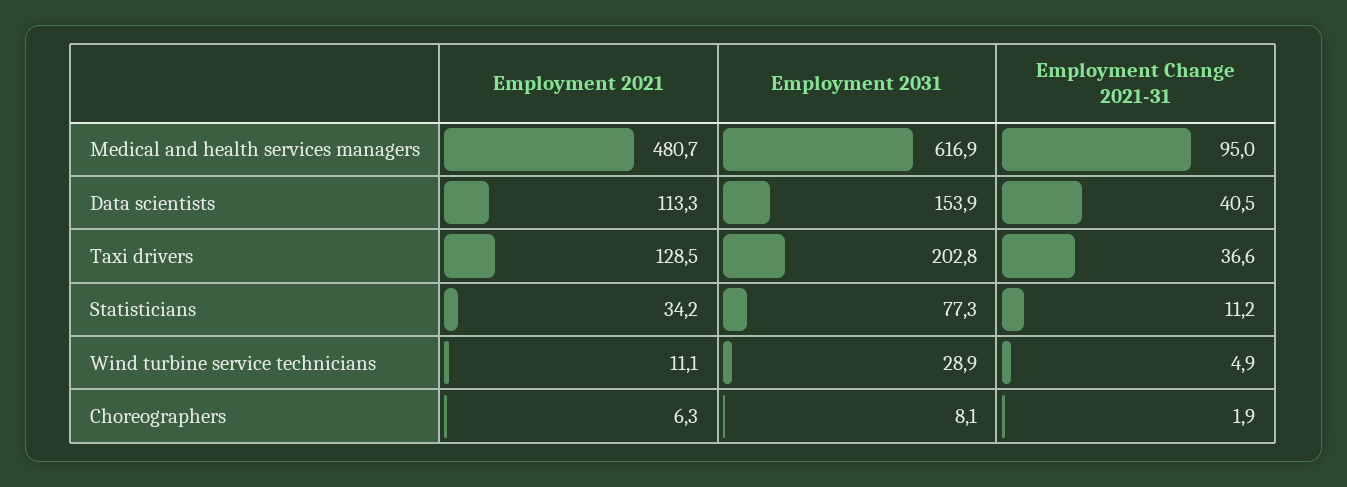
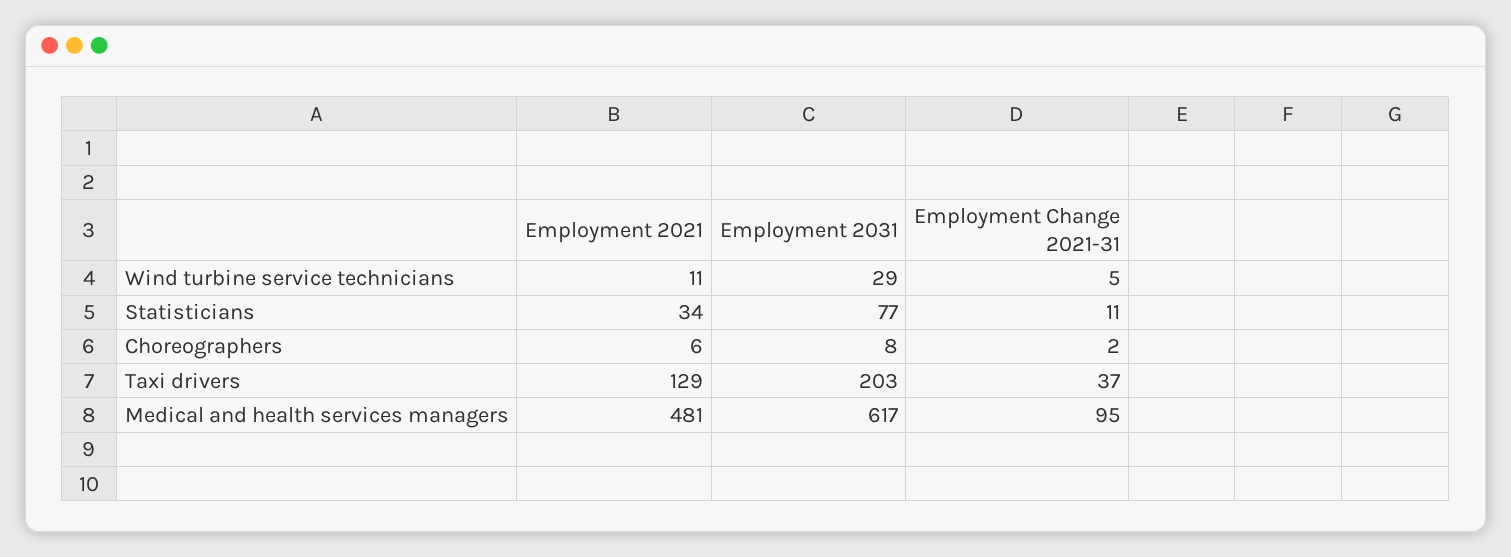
  {
    "Employment 2021": {
      "Medical and health services managers": 480.7,
-     "Data scientists": 113.3,
      "Taxi drivers": 128.5,
      "Statisticians": 34.2,
      "Wind turbine service technicians": 11.1,
      "Choreographers": 6.3
    },
    "Employment 2031": {
      "Medical and health services managers": 616.9,
-     "Data scientists": 153.9,
      "Taxi drivers": 202.8,
      "Statisticians": 77.3,
      "Wind turbine service technicians": 28.9,
      "Choreographers": 8.1
    },
    "Employment Change 2021-31": {
      "Medical and health services managers": 95,
-     "Data scientists": 40.5,
      "Taxi drivers": 36.6,
      "Statisticians": 11.2,
      "Wind turbine service technicians": 4.9,
      "Choreographers": 1.9
    }
  }

